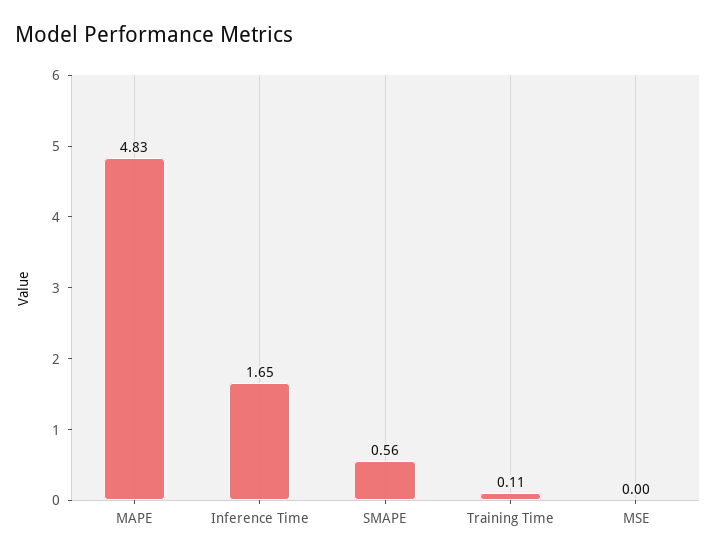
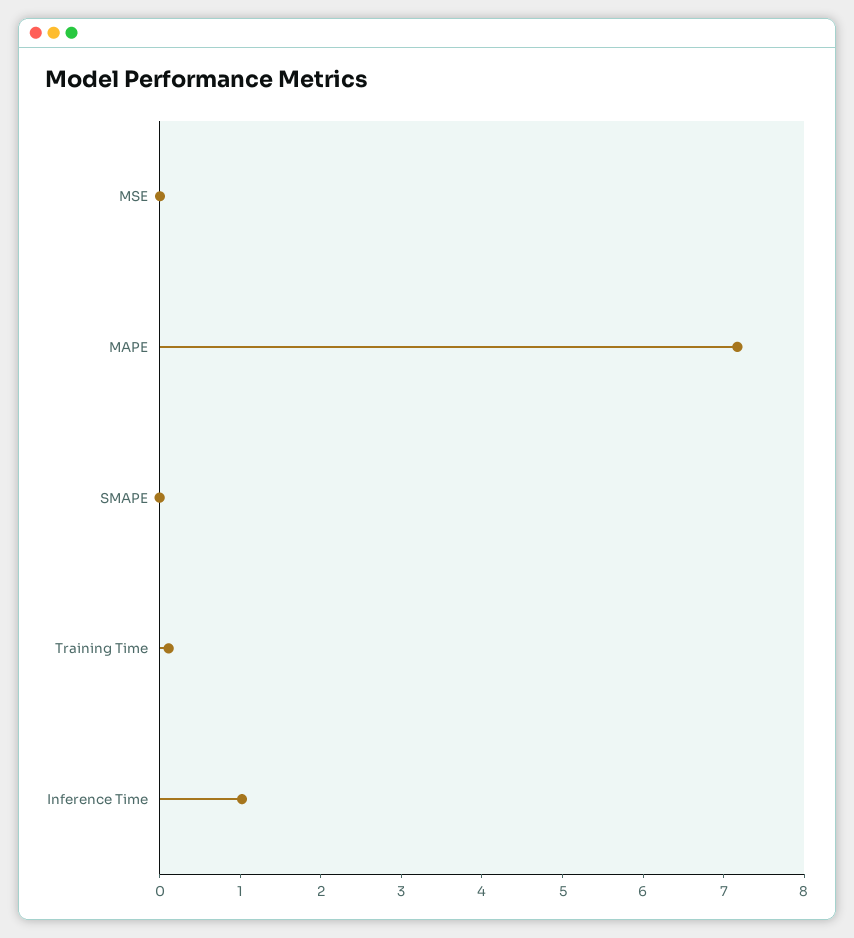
  {
-   "MAPE": 4.83,
+   "MAPE": 7.2,
-   "Inference Time": 1.65,
+   "Inference Time": 1,
-   "SMAPE": 0.56,
+   "SMAPE": 0,
    "Training Time": 0.11,
    "MSE": 0
  }

